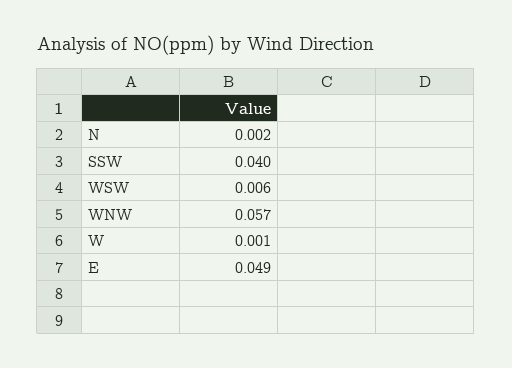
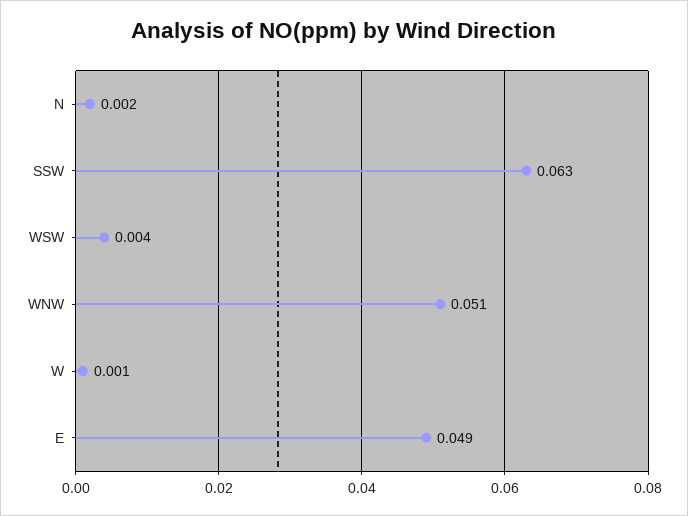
  {
    "N": 0.002,
-   "SSW": 0.04,
+   "SSW": 0.063,
-   "WSW": 0.006,
+   "WSW": 0.004,
-   "WNW": 0.057,
+   "WNW": 0.051,
    "W": 0.001,
    "E": 0.049
  }

